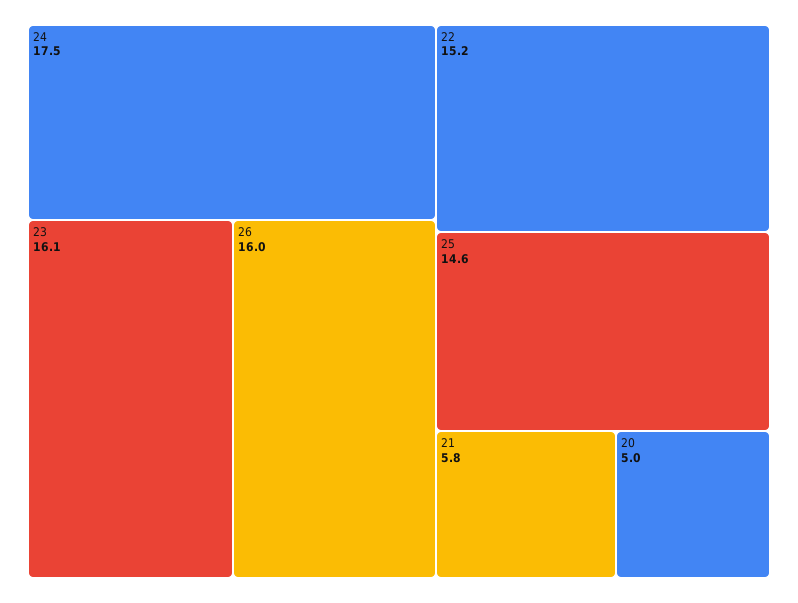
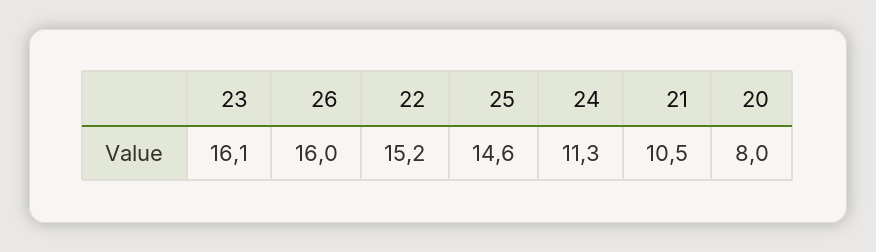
  {
-   "24": 17.5,
+   "24": 11.3,
    "23": 16.1,
    "26": 16,
    "22": 15.2,
    "25": 14.6,
-   "21": 5.8,
+   "21": 10.5,
-   "20": 5
+   "20": 8
  }

